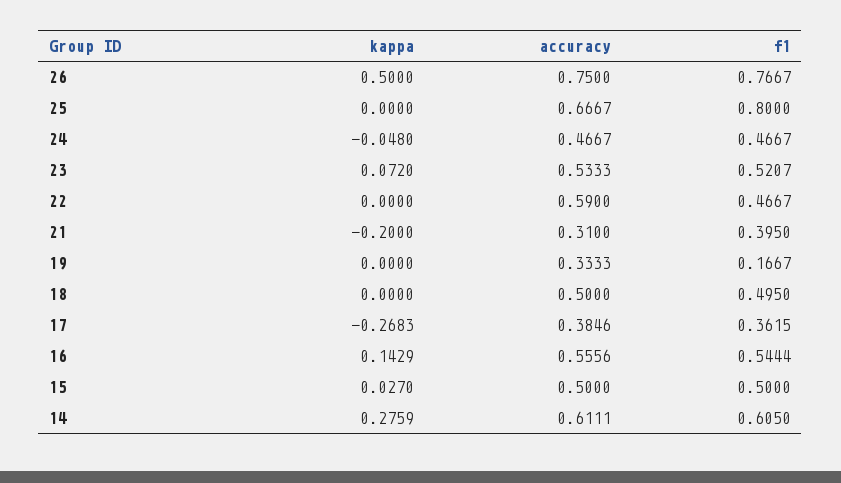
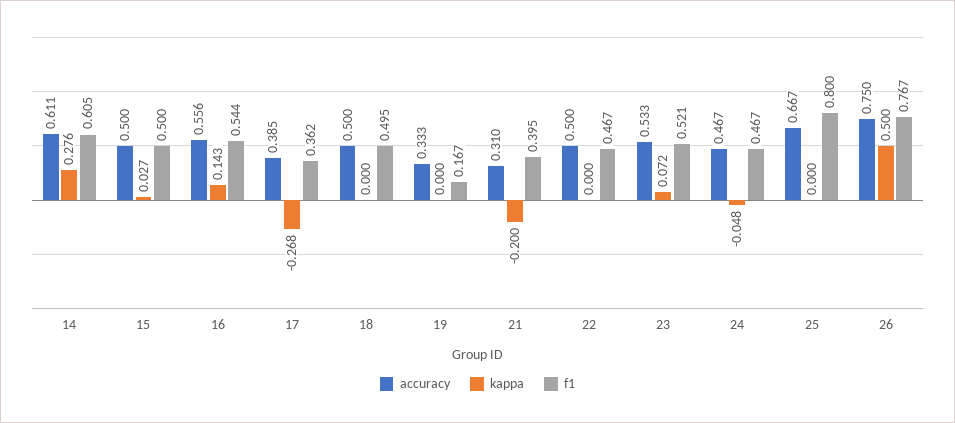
  {
    "kappa": {
      "26": 0.5,
      "25": 0,
      "24": -0.048,
      "23": 0.072,
      "22": 0,
      "21": -0.2,
      "19": 0,
      "18": 0,
      "17": -0.2683,
      "16": 0.1429,
      "15": 0.027,
      "14": 0.2759
    },
    "accuracy": {
      "26": 0.75,
      "25": 0.6667,
      "24": 0.4667,
      "23": 0.5333,
-     "22": 0.59,
+     "22": 0.5,
      "21": 0.31,
      "19": 0.3333,
      "18": 0.5,
      "17": 0.3846,
      "16": 0.5556,
      "15": 0.5,
      "14": 0.6111
    },
    "f1": {
      "26": 0.7667,
      "25": 0.8,
      "24": 0.4667,
      "23": 0.5207,
      "22": 0.4667,
      "21": 0.395,
      "19": 0.1667,
      "18": 0.495,
      "17": 0.3615,
      "16": 0.5444,
      "15": 0.5,
      "14": 0.605
    }
  }

